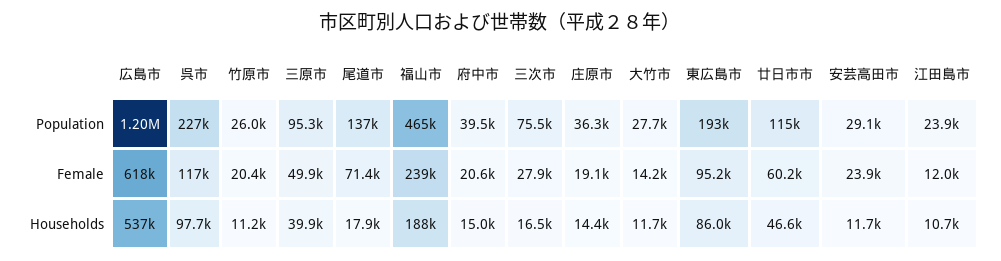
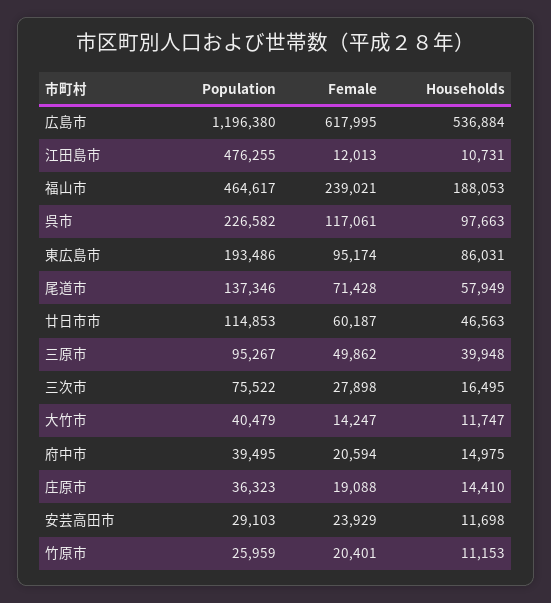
  {
    "広島市": {
      "Population": 1196380,
      "Female": 617995,
      "Households": 536884
    },
    "呉市": {
      "Population": 226582,
      "Female": 117061,
      "Households": 97663
    },
    "竹原市": {
      "Population": 25959,
      "Female": 20401,
      "Households": 11153
    },
    "三原市": {
      "Population": 95267,
      "Female": 49862,
      "Households": 39948
    },
    "尾道市": {
      "Population": 137346,
      "Female": 71428,
-     "Households": 17900
+     "Households": 57949
    },
    "福山市": {
      "Population": 464617,
      "Female": 239021,
      "Households": 188053
    },
    "府中市": {
      "Population": 39495,
      "Female": 20594,
      "Households": 14975
    },
    "三次市": {
      "Population": 75522,
      "Female": 27898,
      "Households": 16495
    },
    "庄原市": {
      "Population": 36323,
      "Female": 19088,
      "Households": 14410
    },
    "大竹市": {
-     "Population": 27700,
+     "Population": 40479,
      "Female": 14247,
      "Households": 11747
    },
    "東広島市": {
      "Population": 193486,
      "Female": 95174,
      "Households": 86031
    },
    "廿日市市": {
      "Population": 114853,
      "Female": 60187,
      "Households": 46563
    },
    "安芸高田市": {
      "Population": 29103,
      "Female": 23929,
      "Households": 11698
    },
    "江田島市": {
-     "Population": 23900,
+     "Population": 476255,
      "Female": 12013,
      "Households": 10731
    }
  }

